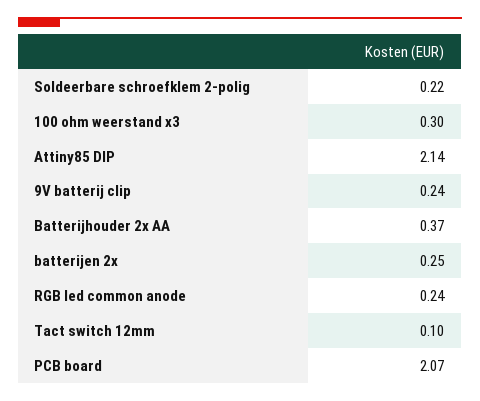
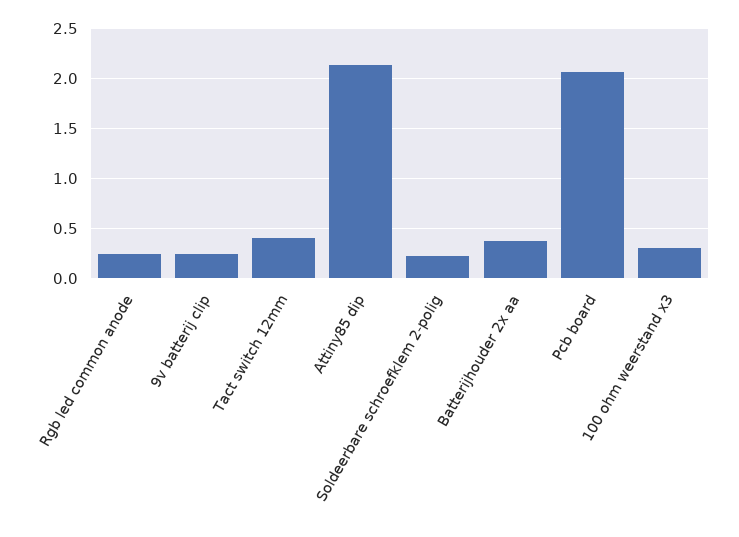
  {
    "Soldeerbare schroefklem 2-polig": 0.22,
    "100 ohm weerstand x3": 0.3,
    "Attiny85 DIP": 2.14,
    "9V batterij clip": 0.24,
    "Batterijhouder 2x AA": 0.37,
-   "batterijen 2x": 0.25,
    "RGB led common anode": 0.24,
-   "Tact switch 12mm": 0.1,
+   "Tact switch 12mm": 0.4,
    "PCB board": 2.07
  }

